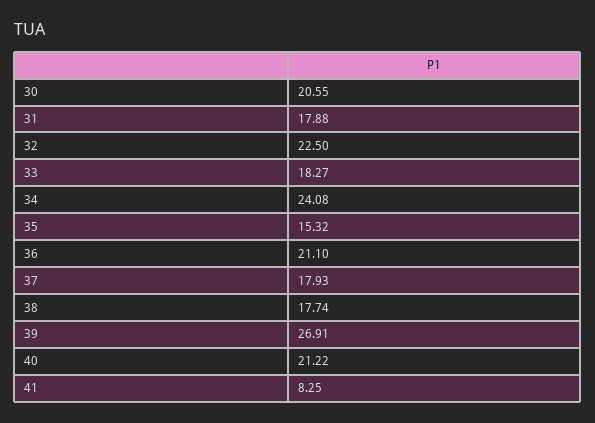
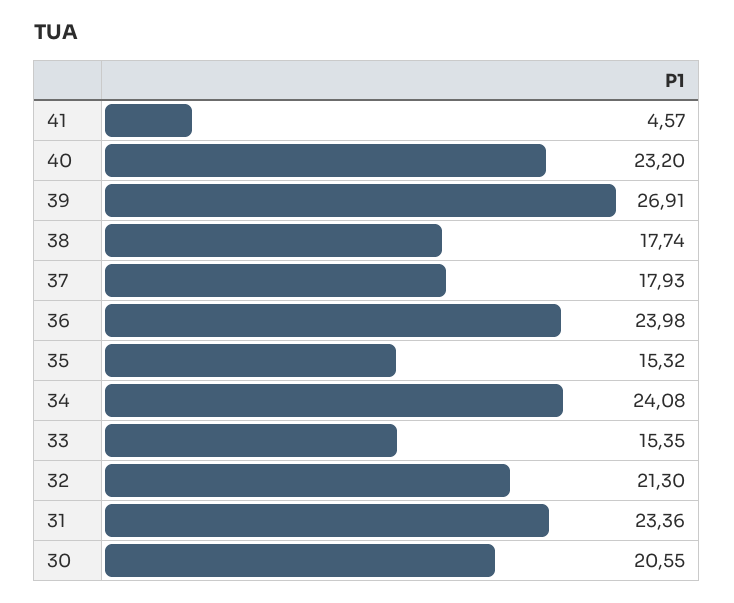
  {
    "30": 20.55,
-   "31": 17.88,
+   "31": 23.36,
-   "32": 22.5,
+   "32": 21.3,
-   "33": 18.27,
+   "33": 15.35,
    "34": 24.08,
    "35": 15.32,
-   "36": 21.1,
+   "36": 23.98,
    "37": 17.93,
    "38": 17.74,
    "39": 26.91,
-   "40": 21.22,
+   "40": 23.2,
-   "41": 8.25
+   "41": 4.57
  }

